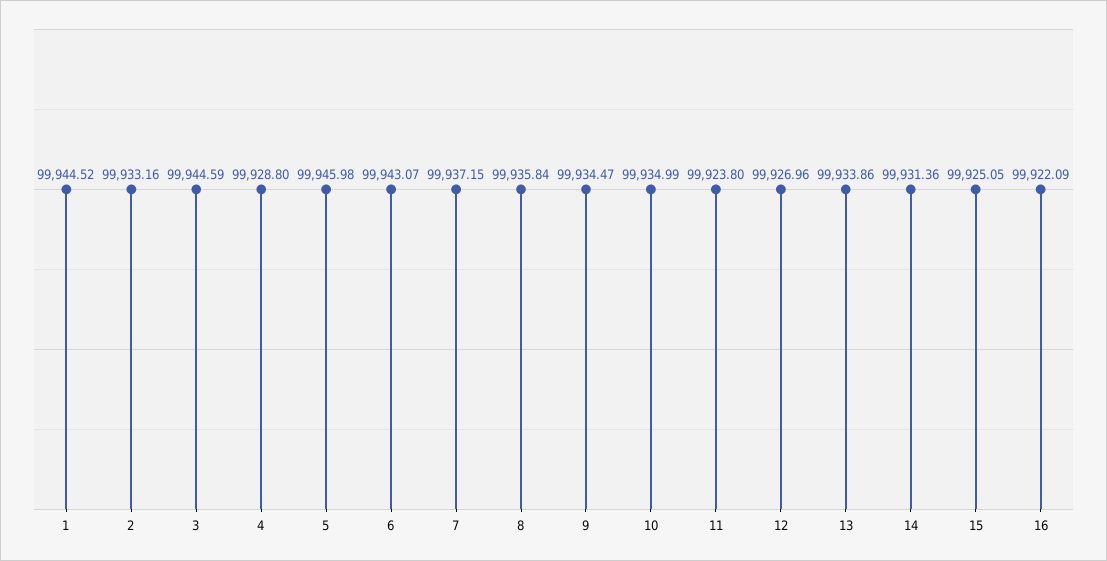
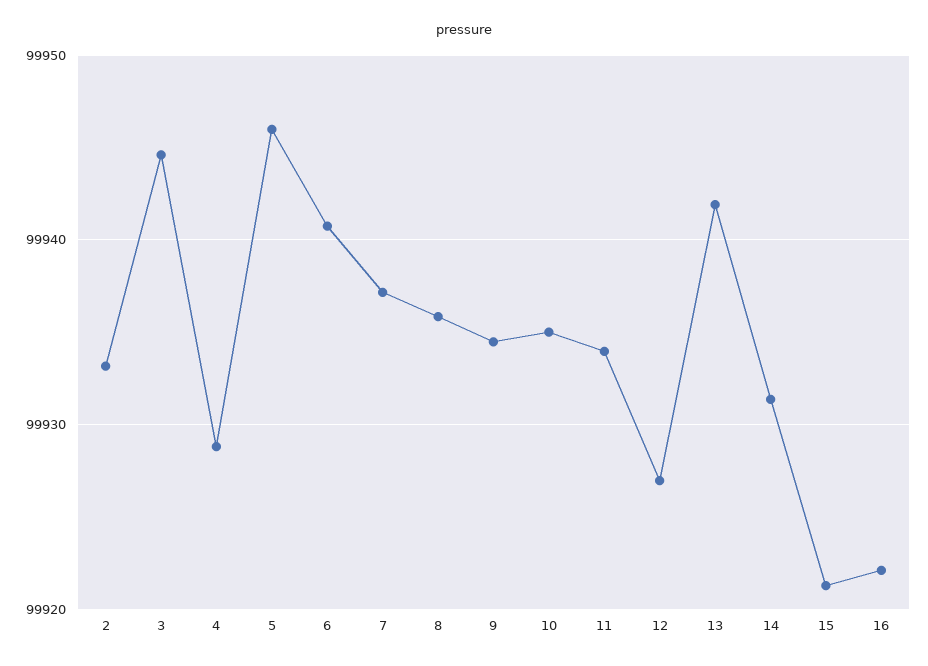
  {
-   "1": 99944.52,
    "2": 99933.16,
    "3": 99944.59,
    "4": 99928.8,
    "5": 99945.98,
-   "6": 99943.07,
+   "6": 99941,
    "7": 99937.15,
    "8": 99935.84,
    "9": 99934.47,
    "10": 99934.99,
-   "11": 99923.8,
+   "11": 99934,
    "12": 99926.96,
-   "13": 99933.86,
+   "13": 99942,
    "14": 99931.36,
-   "15": 99925.05,
+   "15": 99921,
    "16": 99922.09
  }

